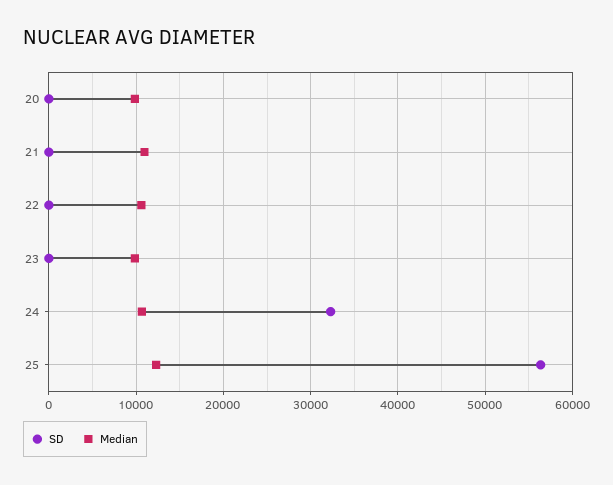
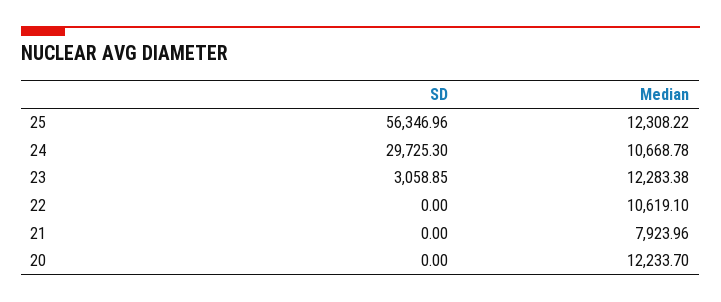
  {
    "SD": {
      "20": 0,
      "21": 0,
      "22": 0,
-     "23": 0,
+     "23": 3058.85,
-     "24": 32000,
+     "24": 29725.3,
      "25": 56346.96
    },
    "Median": {
-     "20": 10000,
+     "20": 12233.7,
-     "21": 11000,
+     "21": 7923.96,
      "22": 10619.1,
-     "23": 10000,
+     "23": 12283.38,
      "24": 10668.78,
      "25": 12308.22
    }
  }

